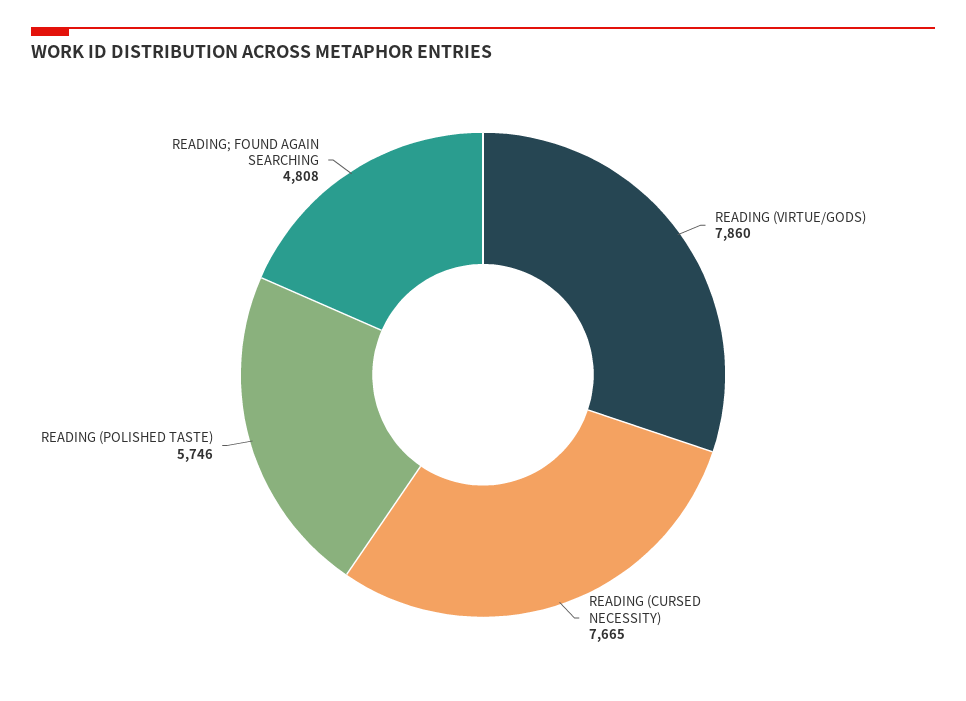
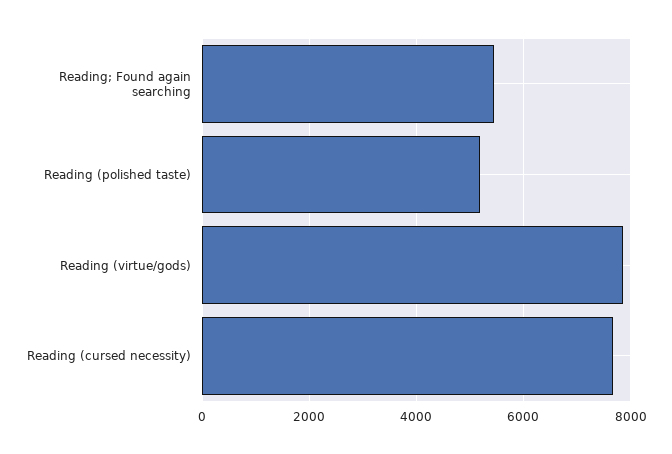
  {
    "READING (VIRTUE/GODS)": 7860,
    "READING (CURSED NECESSITY)": 7665,
-   "READING (POLISHED TASTE)": 5746,
+   "READING (POLISHED TASTE)": 5200,
-   "READING; FOUND AGAIN SEARCHING": 4808
+   "READING; FOUND AGAIN SEARCHING": 5400
  }

